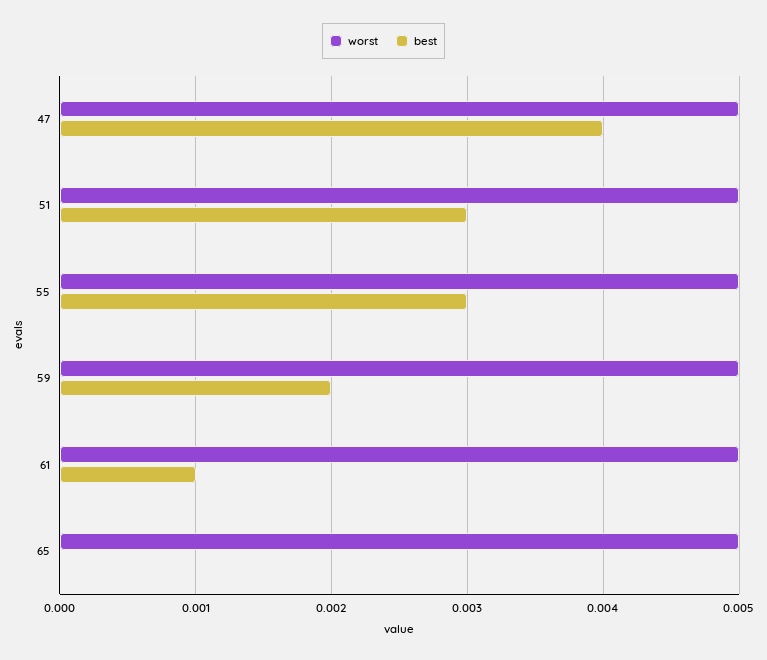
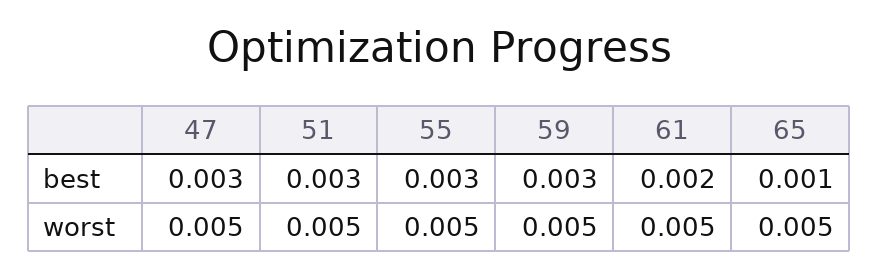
  {
    "worst": {
      "47": 0.005,
      "51": 0.005,
      "55": 0.005,
      "59": 0.005,
      "61": 0.005,
      "65": 0.005
    },
    "best": {
-     "47": 0.004,
+     "47": 0.003,
      "51": 0.003,
      "55": 0.003,
-     "59": 0.002,
+     "59": 0.003,
-     "61": 0.001,
+     "61": 0.002,
-     "65": 0
+     "65": 0.001
    }
  }

